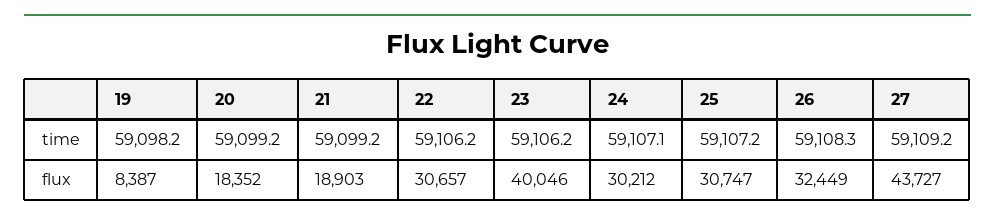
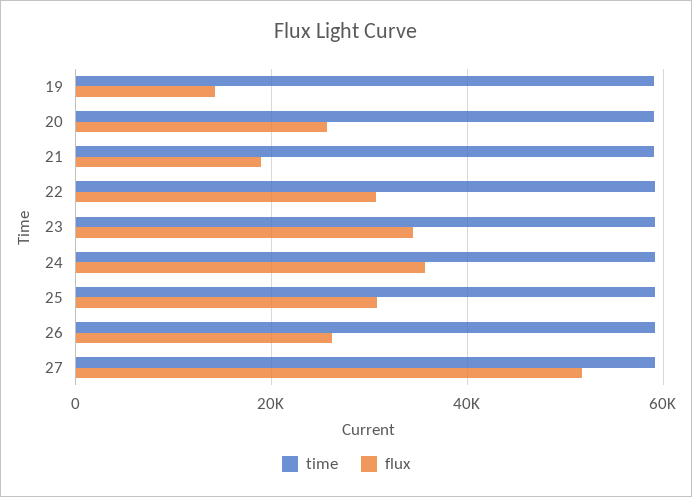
  {
    "time": {
      "19": 59098.2,
      "20": 59099.2,
      "21": 59099.2,
      "22": 59106.2,
      "23": 59106.2,
      "24": 59107.1,
      "25": 59107.2,
      "26": 59108.3,
      "27": 59109.2
    },
    "flux": {
-     "19": 8387,
+     "19": 14000,
-     "20": 18352,
+     "20": 26000,
      "21": 18903,
      "22": 30657,
-     "23": 40046,
+     "23": 34000,
-     "24": 30212,
+     "24": 36000,
      "25": 30747,
-     "26": 32449,
+     "26": 26000,
-     "27": 43727
+     "27": 52000
    }
  }

